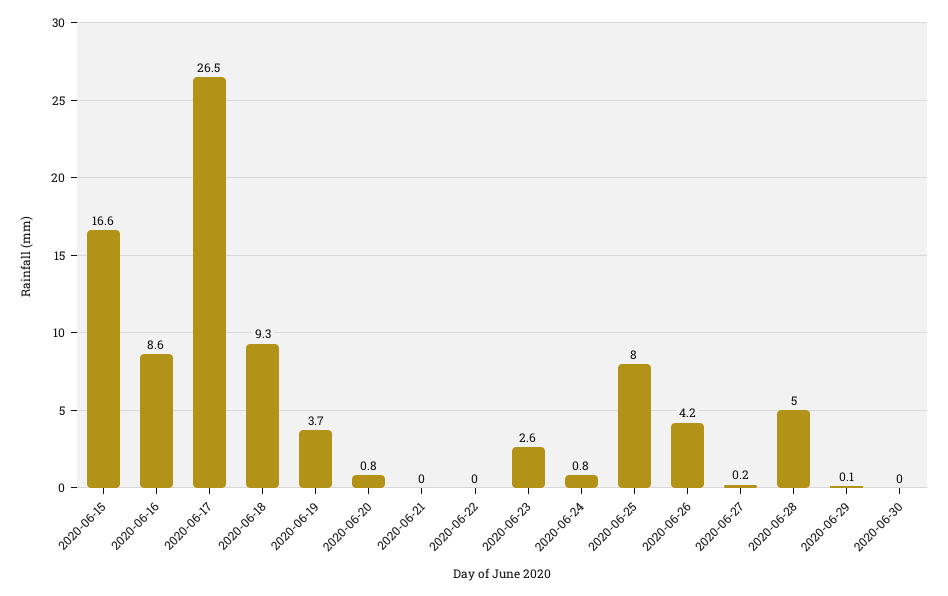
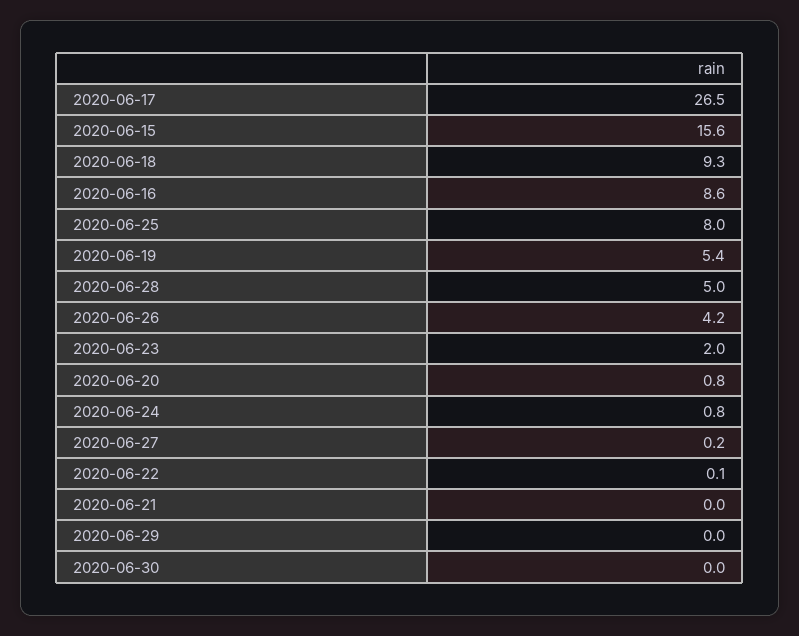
  {
-   "2020-06-15": 16.6,
+   "2020-06-15": 15.6,
    "2020-06-16": 8.6,
    "2020-06-17": 26.5,
    "2020-06-18": 9.3,
-   "2020-06-19": 3.7,
+   "2020-06-19": 5.4,
    "2020-06-20": 0.8,
    "2020-06-21": 0,
-   "2020-06-22": 0,
+   "2020-06-22": 0.1,
-   "2020-06-23": 2.6,
+   "2020-06-23": 2,
    "2020-06-24": 0.8,
    "2020-06-25": 8,
    "2020-06-26": 4.2,
    "2020-06-27": 0.2,
    "2020-06-28": 5,
-   "2020-06-29": 0.1,
+   "2020-06-29": 0,
    "2020-06-30": 0
  }

